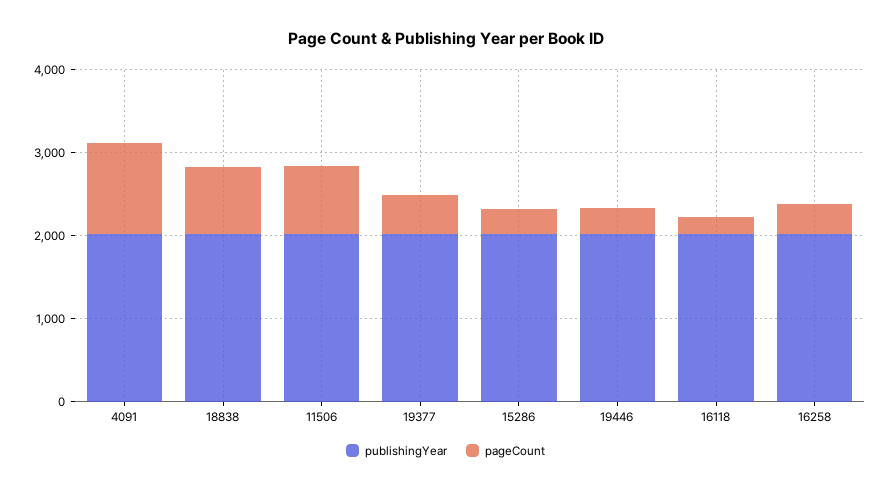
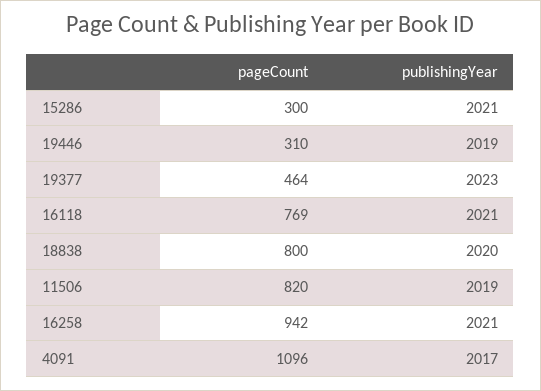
  {
    "publishingYear": {
      "4091": 2017,
      "18838": 2020,
      "11506": 2019,
      "19377": 2023,
      "15286": 2021,
      "19446": 2019,
      "16118": 2021,
      "16258": 2021
    },
    "pageCount": {
      "4091": 1096,
      "18838": 800,
      "11506": 820,
      "19377": 464,
      "15286": 300,
      "19446": 310,
-     "16118": 200,
+     "16118": 769,
-     "16258": 400
+     "16258": 942
    }
  }

